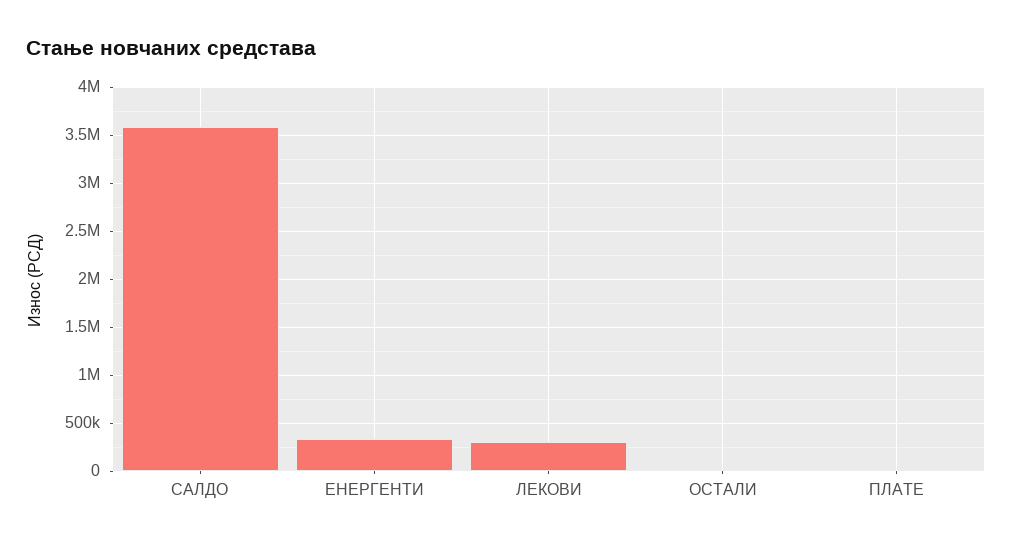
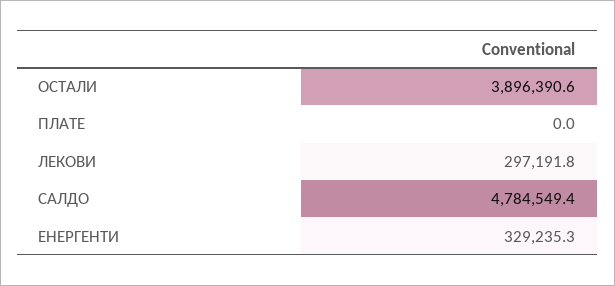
  {
-   "САЛДО": 3600000,
+   "САЛДО": 4784549.4,
    "ЕНЕРГЕНТИ": 329235.3,
    "ЛЕКОВИ": 297191.8,
-   "ОСТАЛИ": 0,
+   "ОСТАЛИ": 3896390.6,
    "ПЛАТЕ": 0
  }

